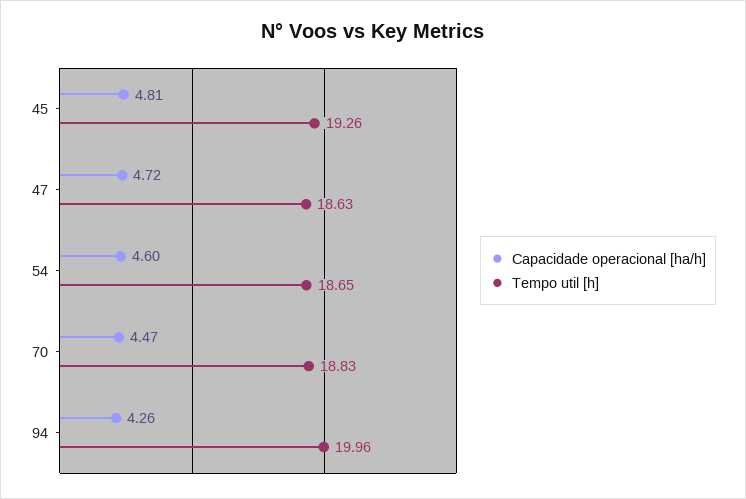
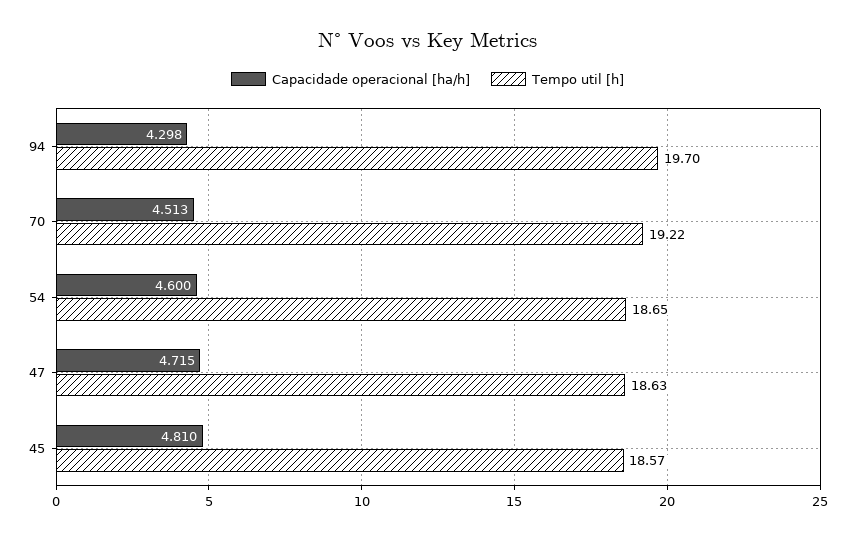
  {
    "Capacidade operacional [ha/h]": {
      "45": 4.81,
      "47": 4.715,
      "54": 4.6,
-     "70": 4.47,
+     "70": 4.513,
-     "94": 4.26
+     "94": 4.298
    },
    "Tempo util [h]": {
-     "45": 19.26,
+     "45": 18.57,
      "47": 18.63,
      "54": 18.65,
-     "70": 18.83,
+     "70": 19.22,
-     "94": 19.96
+     "94": 19.7
    }
  }

